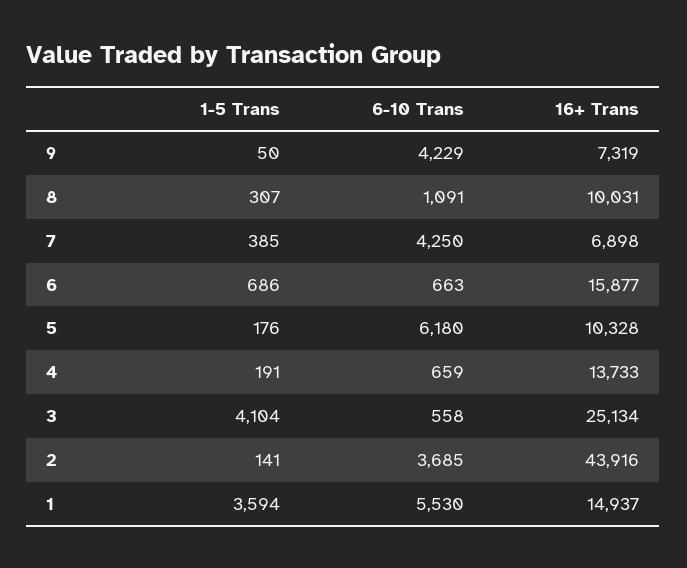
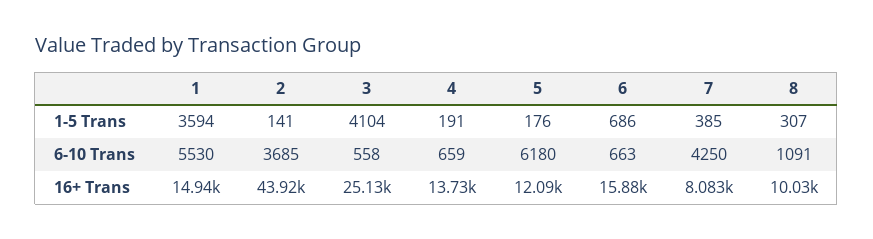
  {
    "1-5 Trans": {
-     "9": 50,
      "8": 307,
      "7": 385,
      "6": 686,
      "5": 176,
      "4": 191,
      "3": 4104,
      "2": 141,
      "1": 3594
    },
    "6-10 Trans": {
-     "9": 4229,
      "8": 1091,
      "7": 4250,
      "6": 663,
      "5": 6180,
      "4": 659,
      "3": 558,
      "2": 3685,
      "1": 5530
    },
    "16+ Trans": {
-     "9": 7319,
      "8": 10031,
-     "7": 6898,
+     "7": 8083,
      "6": 15877,
-     "5": 10328,
+     "5": 12090,
      "4": 13733,
      "3": 25134,
      "2": 43916,
      "1": 14937
    }
  }

